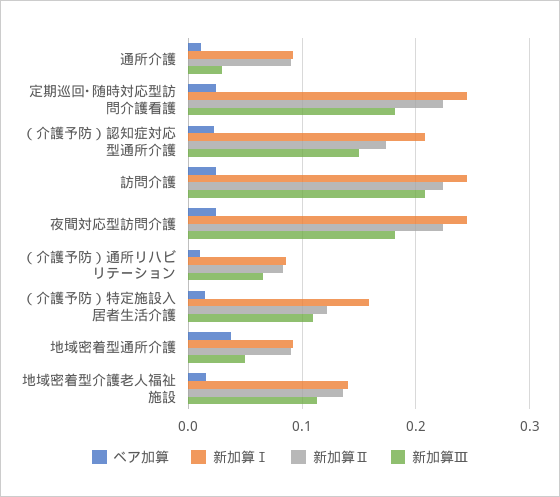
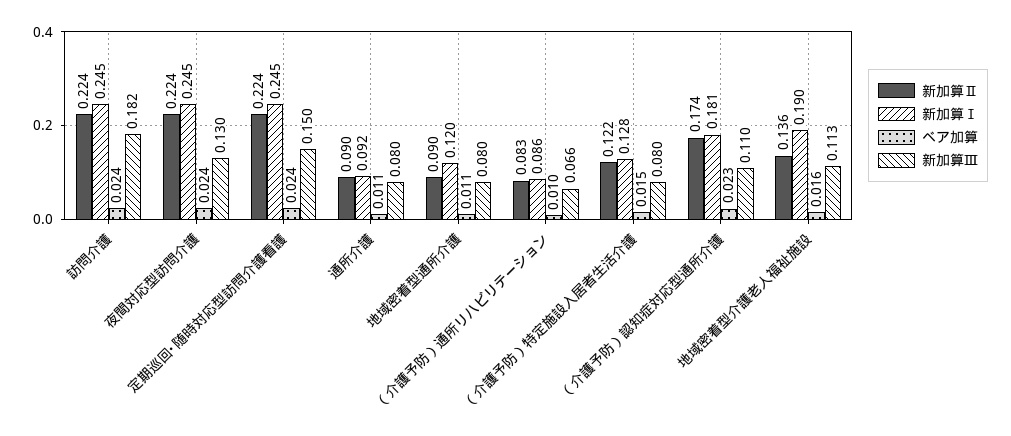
  {
    "ベア加算": {
      "通所介護": 0.011,
      "定期巡回･随時対応型訪問介護看護": 0.024,
      "（介護予防）認知症対応型通所介護": 0.023,
      "訪問介護": 0.024,
      "夜間対応型訪問介護": 0.024,
      "（介護予防）通所リハビリテーション": 0.01,
      "（介護予防）特定施設入居者生活介護": 0.015,
-     "地域密着型通所介護": 0.04,
+     "地域密着型通所介護": 0.011,
      "地域密着型介護老人福祉施設": 0.016
    },
    "新加算Ⅰ": {
      "通所介護": 0.092,
      "定期巡回･随時対応型訪問介護看護": 0.245,
-     "（介護予防）認知症対応型通所介護": 0.21,
+     "（介護予防）認知症対応型通所介護": 0.181,
      "訪問介護": 0.245,
      "夜間対応型訪問介護": 0.245,
      "（介護予防）通所リハビリテーション": 0.086,
-     "（介護予防）特定施設入居者生活介護": 0.16,
+     "（介護予防）特定施設入居者生活介護": 0.128,
-     "地域密着型通所介護": 0.09,
+     "地域密着型通所介護": 0.12,
-     "地域密着型介護老人福祉施設": 0.14
+     "地域密着型介護老人福祉施設": 0.19
    },
    "新加算Ⅱ": {
      "通所介護": 0.09,
      "定期巡回･随時対応型訪問介護看護": 0.224,
      "（介護予防）認知症対応型通所介護": 0.174,
      "訪問介護": 0.224,
      "夜間対応型訪問介護": 0.224,
      "（介護予防）通所リハビリテーション": 0.083,
      "（介護予防）特定施設入居者生活介護": 0.122,
      "地域密着型通所介護": 0.09,
      "地域密着型介護老人福祉施設": 0.136
    },
    "新加算Ⅲ": {
-     "通所介護": 0.03,
+     "通所介護": 0.08,
-     "定期巡回･随時対応型訪問介護看護": 0.18,
+     "定期巡回･随時対応型訪問介護看護": 0.15,
-     "（介護予防）認知症対応型通所介護": 0.15,
+     "（介護予防）認知症対応型通所介護": 0.11,
-     "訪問介護": 0.21,
+     "訪問介護": 0.182,
-     "夜間対応型訪問介護": 0.18,
+     "夜間対応型訪問介護": 0.13,
      "（介護予防）通所リハビリテーション": 0.066,
-     "（介護予防）特定施設入居者生活介護": 0.11,
+     "（介護予防）特定施設入居者生活介護": 0.08,
-     "地域密着型通所介護": 0.05,
+     "地域密着型通所介護": 0.08,
      "地域密着型介護老人福祉施設": 0.113
    }
  }

